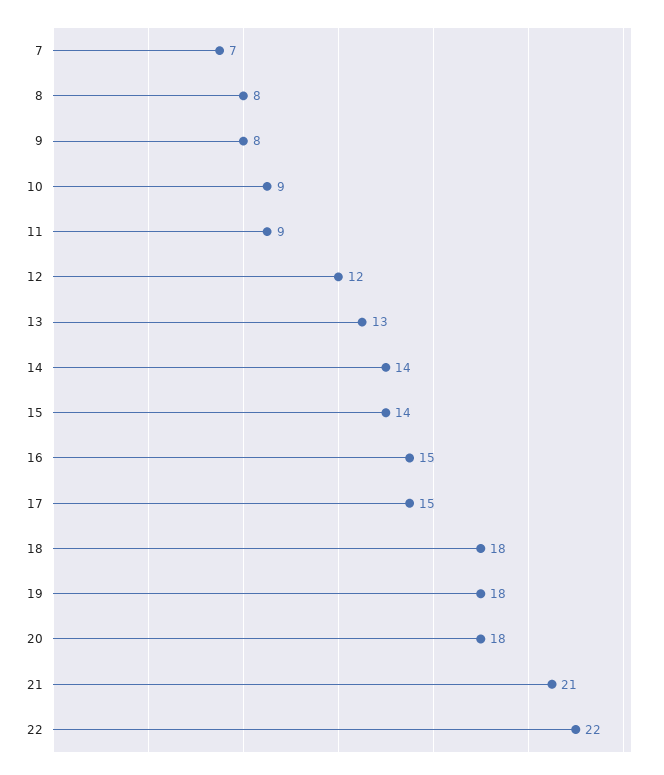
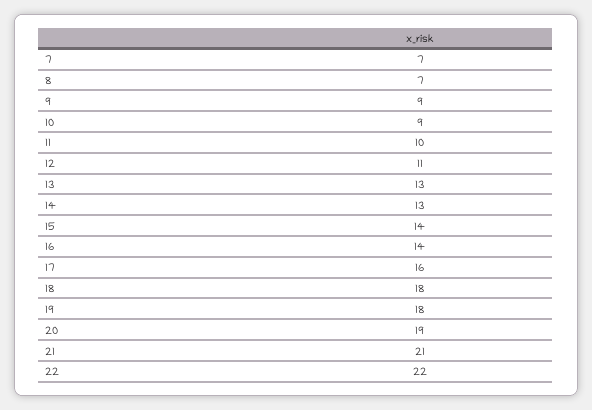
  {
    "7": 7,
-   "8": 8,
+   "8": 7,
-   "9": 8,
+   "9": 9,
    "10": 9,
-   "11": 9,
+   "11": 10,
-   "12": 12,
+   "12": 11,
    "13": 13,
-   "14": 14,
+   "14": 13,
    "15": 14,
-   "16": 15,
+   "16": 14,
-   "17": 15,
+   "17": 16,
    "18": 18,
    "19": 18,
-   "20": 18,
+   "20": 19,
    "21": 21,
    "22": 22
  }

